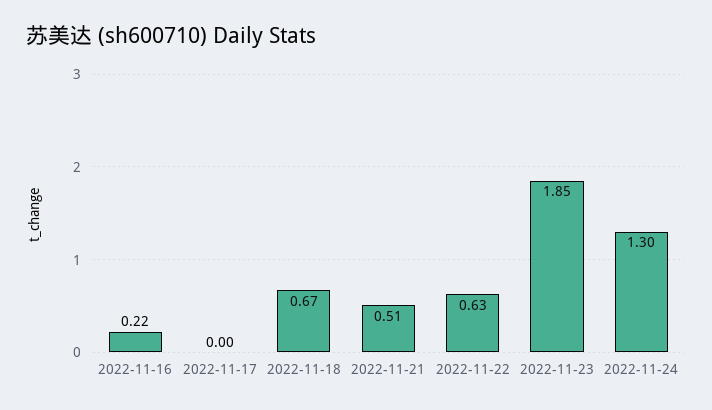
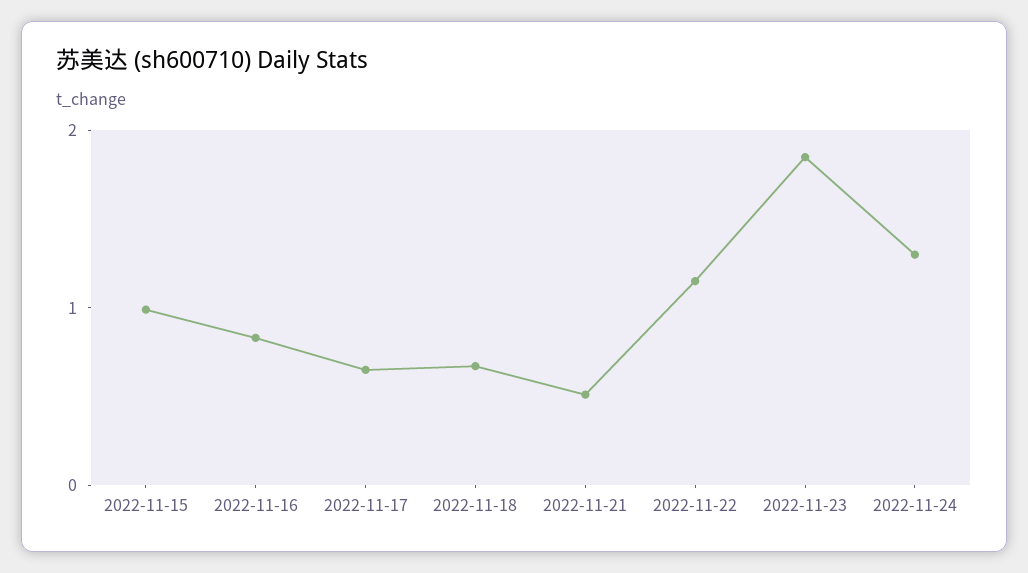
  {
-   "2022-11-16": 0.22,
+   "2022-11-16": 0.8,
-   "2022-11-17": 0,
+   "2022-11-17": 0.6,
    "2022-11-18": 0.67,
    "2022-11-21": 0.51,
-   "2022-11-22": 0.63,
+   "2022-11-22": 1.2,
    "2022-11-23": 1.85,
-   "2022-11-24": 1.3
+   "2022-11-24": 1.3,
+   "2022-11-15": 1
  }

